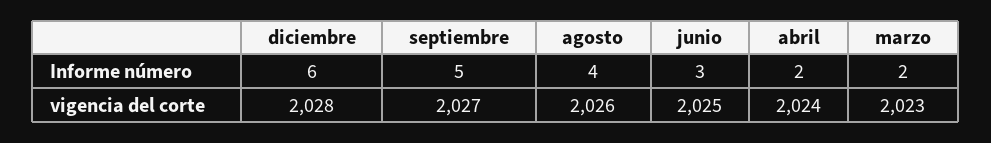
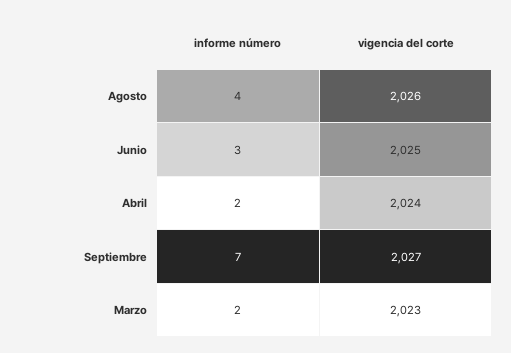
  {
-   "diciembre": {
-     "Informe número": 6,
-     "vigencia del corte": 2028
-   },
    "septiembre": {
-     "Informe número": 5,
+     "Informe número": 7,
      "vigencia del corte": 2027
    },
    "agosto": {
      "Informe número": 4,
      "vigencia del corte": 2026
    },
    "junio": {
      "Informe número": 3,
      "vigencia del corte": 2025
    },
    "abril": {
      "Informe número": 2,
      "vigencia del corte": 2024
    },
    "marzo": {
      "Informe número": 2,
      "vigencia del corte": 2023
    }
  }

